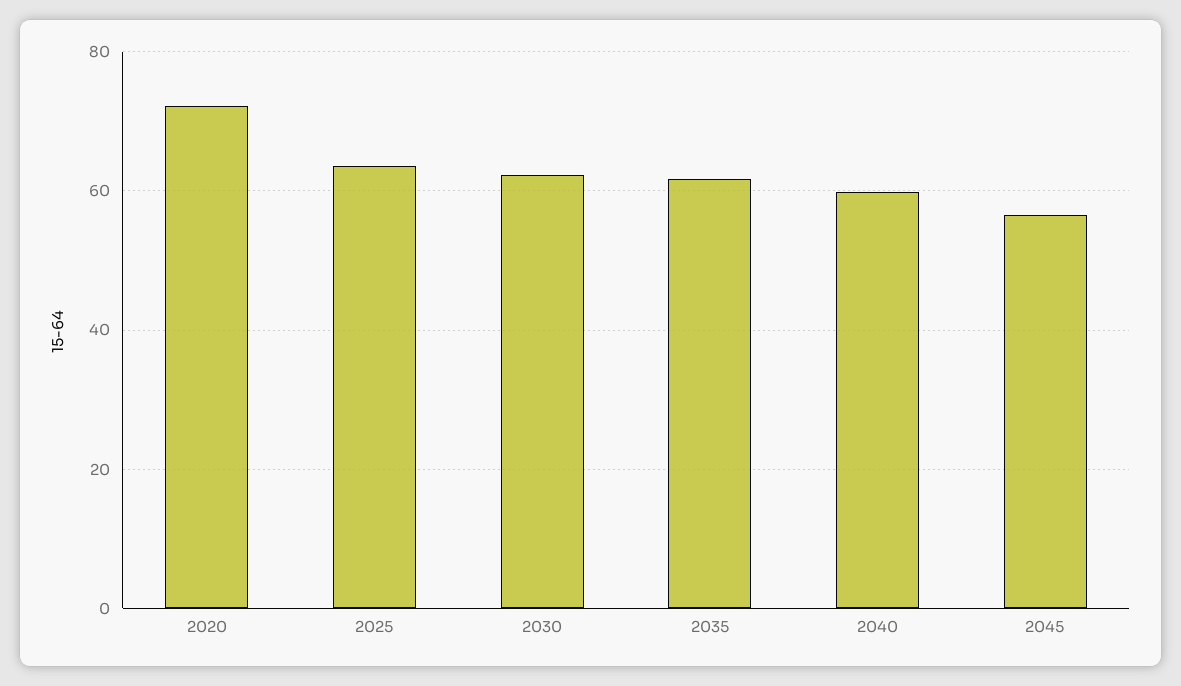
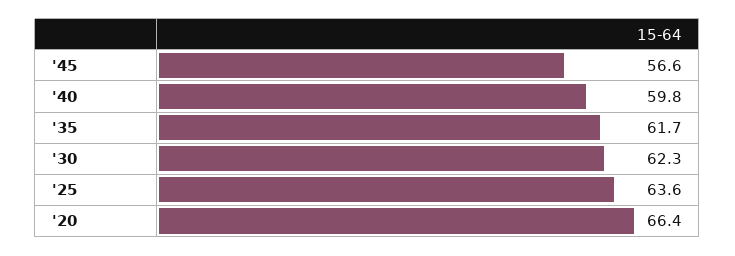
  {
-   "2020": 72,
+   "2020": 66.4,
    "2025": 63.6,
    "2030": 62.3,
    "2035": 61.7,
    "2040": 59.8,
    "2045": 56.6
  }

